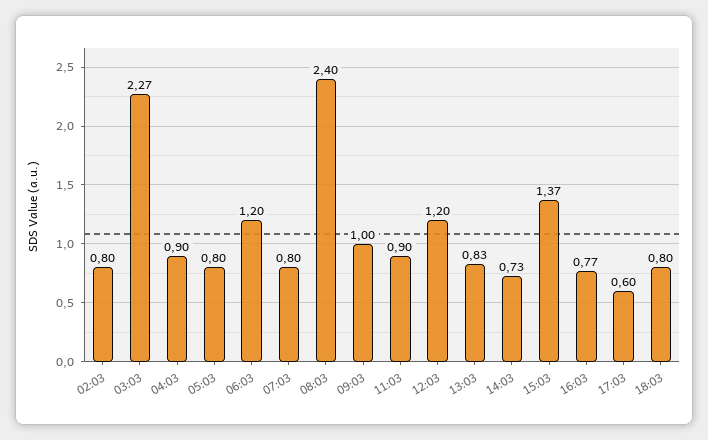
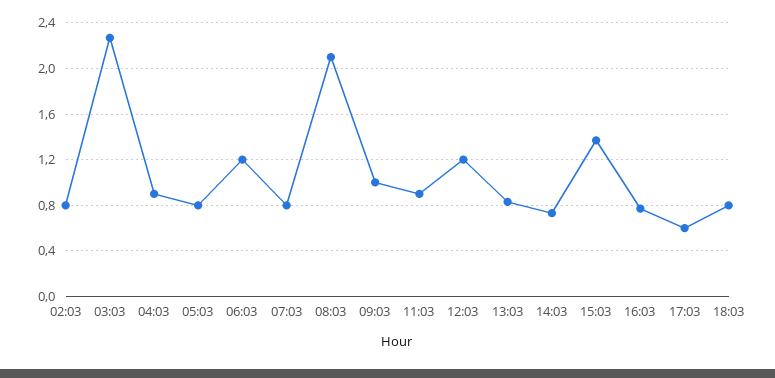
  {
    "02:03": 0.8,
    "03:03": 2.27,
    "04:03": 0.9,
    "05:03": 0.8,
    "06:03": 1.2,
    "07:03": 0.8,
-   "08:03": 2.4,
+   "08:03": 2.1,
    "09:03": 1,
    "11:03": 0.9,
    "12:03": 1.2,
    "13:03": 0.83,
    "14:03": 0.73,
    "15:03": 1.37,
    "16:03": 0.77,
    "17:03": 0.6,
    "18:03": 0.8
  }

